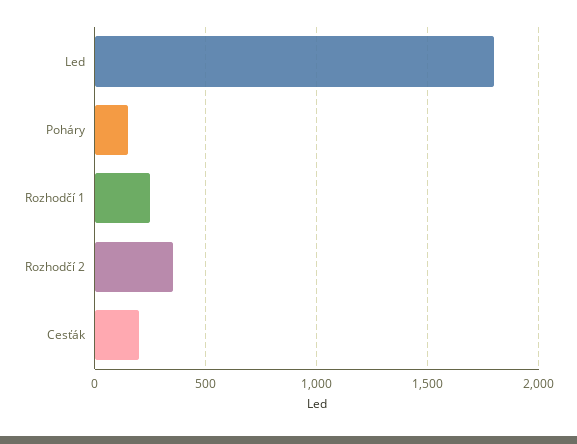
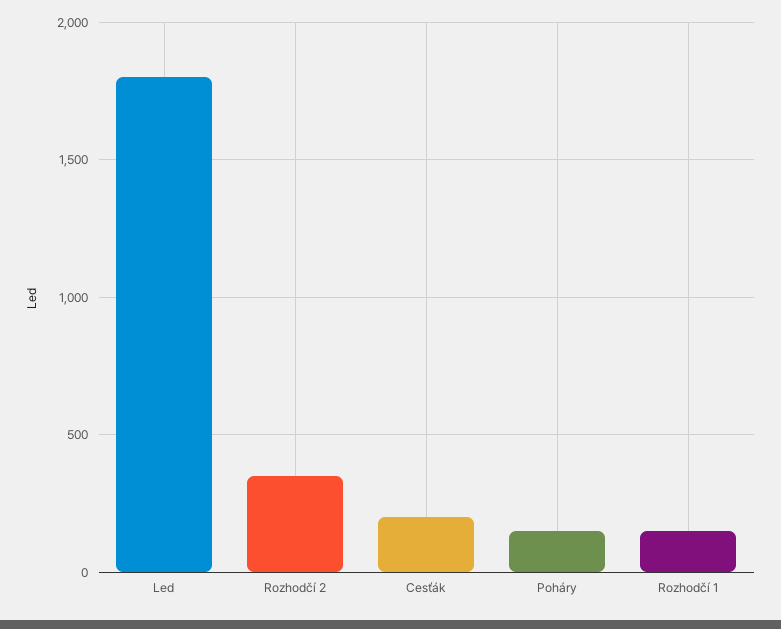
  {
    "Led": 1800,
    "Poháry": 150,
-   "Rozhodčí 1": 250,
+   "Rozhodčí 1": 150,
    "Rozhodčí 2": 350,
    "Cesťák": 200
  }

